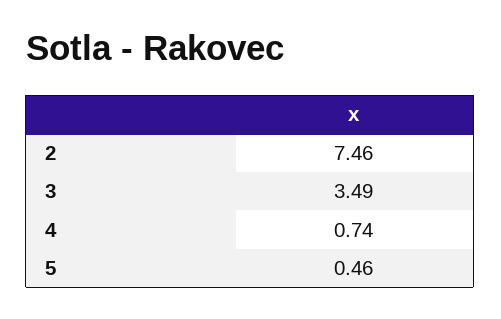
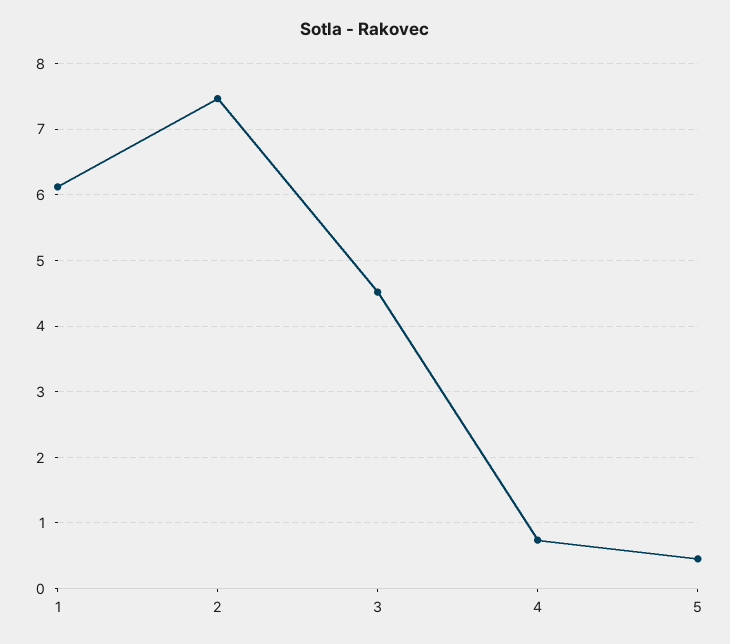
  {
    "2": 7.46,
-   "3": 3.49,
+   "3": 4.5,
    "4": 0.74,
-   "5": 0.46
+   "5": 0.46,
+   "1": 6.1
  }

